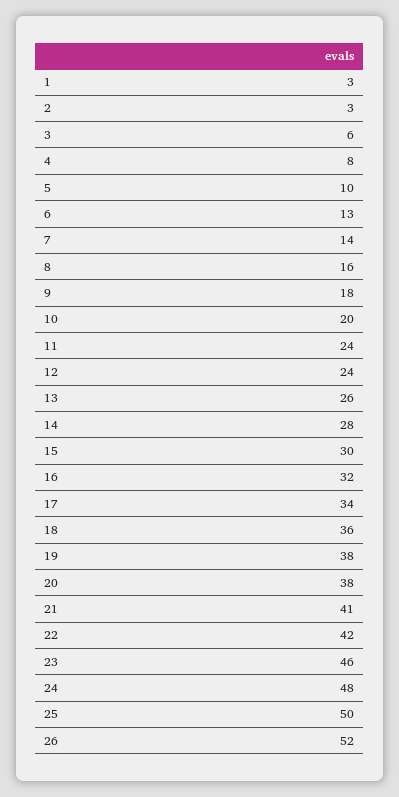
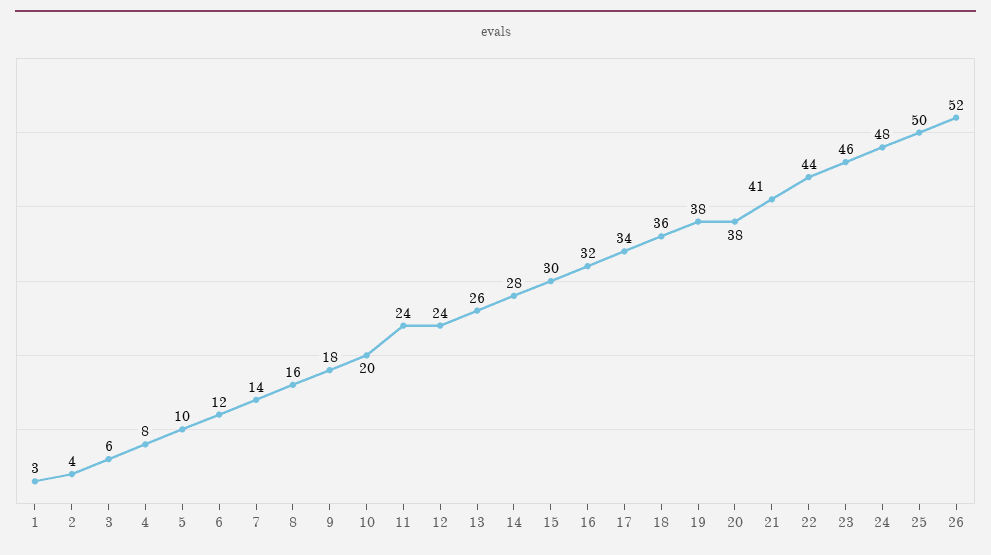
  {
    "1": 3,
-   "2": 3,
+   "2": 4,
    "3": 6,
    "4": 8,
    "5": 10,
-   "6": 13,
+   "6": 12,
    "7": 14,
    "8": 16,
    "9": 18,
    "10": 20,
    "11": 24,
    "12": 24,
    "13": 26,
    "14": 28,
    "15": 30,
    "16": 32,
    "17": 34,
    "18": 36,
    "19": 38,
    "20": 38,
    "21": 41,
-   "22": 42,
+   "22": 44,
    "23": 46,
    "24": 48,
    "25": 50,
    "26": 52
  }

